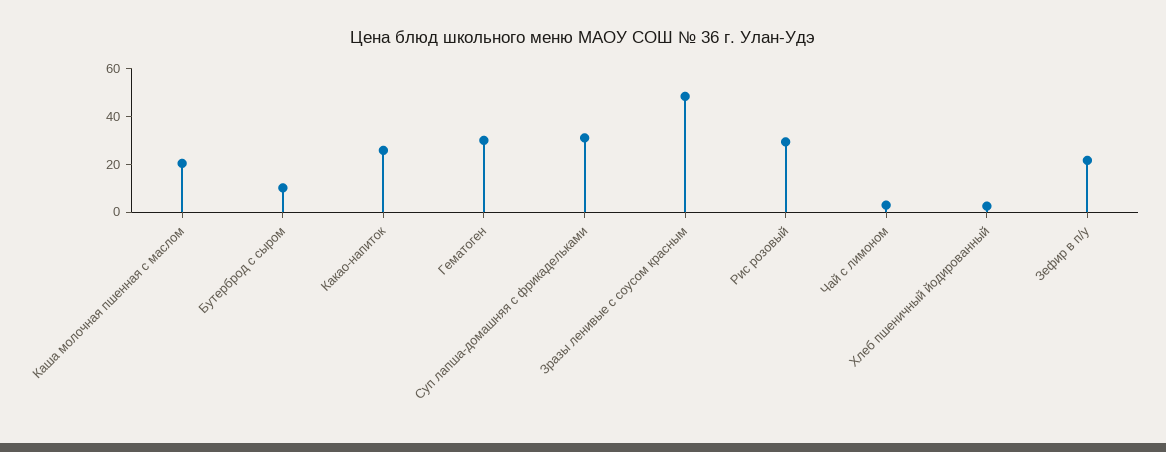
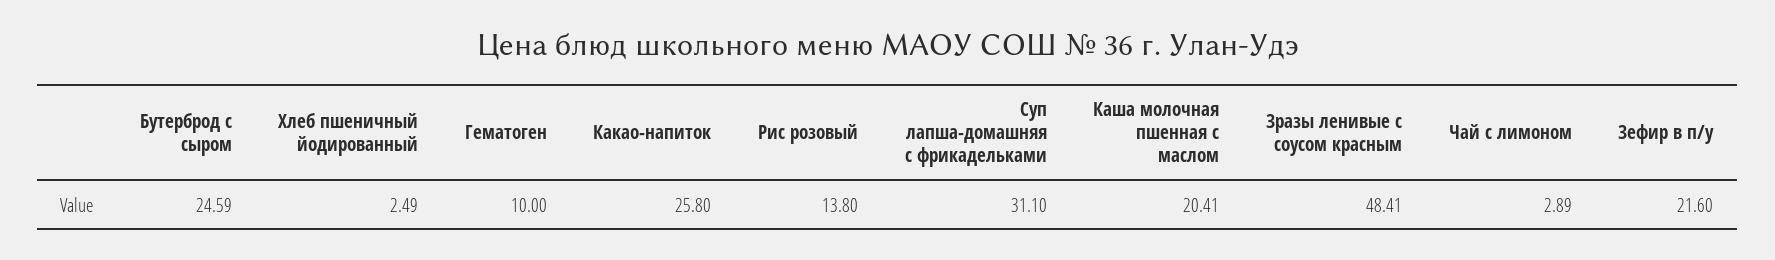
  {
    "Каша молочная пшенная с маслом": 20.41,
-   "Бутерброд с сыром": 10,
+   "Бутерброд с сыром": 24.59,
    "Какао-напиток": 25.8,
-   "Гематоген": 30,
+   "Гематоген": 10,
    "Суп лапша-домашняя с фрикадельками": 31.1,
    "Зразы ленивые с соусом красным": 48.41,
-   "Рис розовый": 30,
+   "Рис розовый": 13.8,
    "Чай с лимоном": 2.89,
    "Хлеб пшеничный йодированный": 2.49,
    "Зефир в п/у": 21.6
  }

